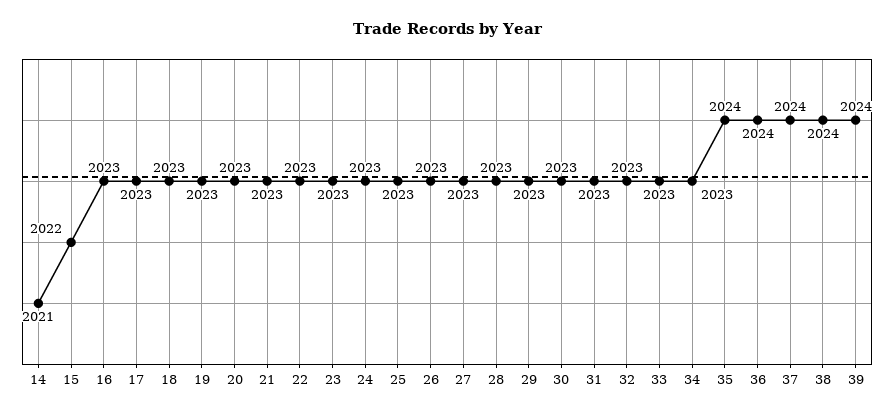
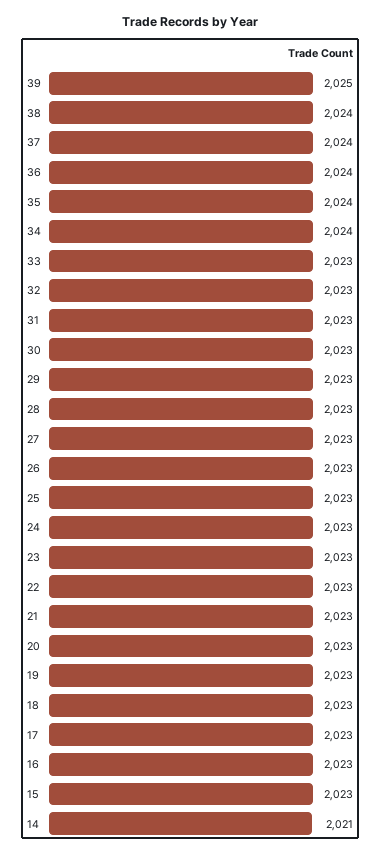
  {
    "14": 2021,
-   "15": 2022,
+   "15": 2023,
    "16": 2023,
    "17": 2023,
    "18": 2023,
    "19": 2023,
    "20": 2023,
    "21": 2023,
    "22": 2023,
    "23": 2023,
    "24": 2023,
    "25": 2023,
    "26": 2023,
    "27": 2023,
    "28": 2023,
    "29": 2023,
    "30": 2023,
    "31": 2023,
    "32": 2023,
    "33": 2023,
-   "34": 2023,
+   "34": 2024,
    "35": 2024,
    "36": 2024,
    "37": 2024,
    "38": 2024,
-   "39": 2024
+   "39": 2025
  }

